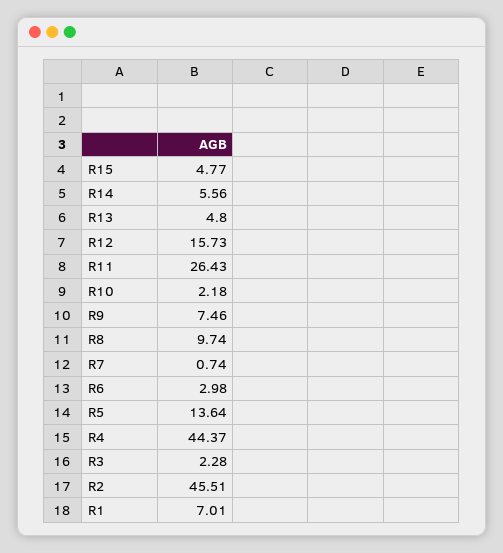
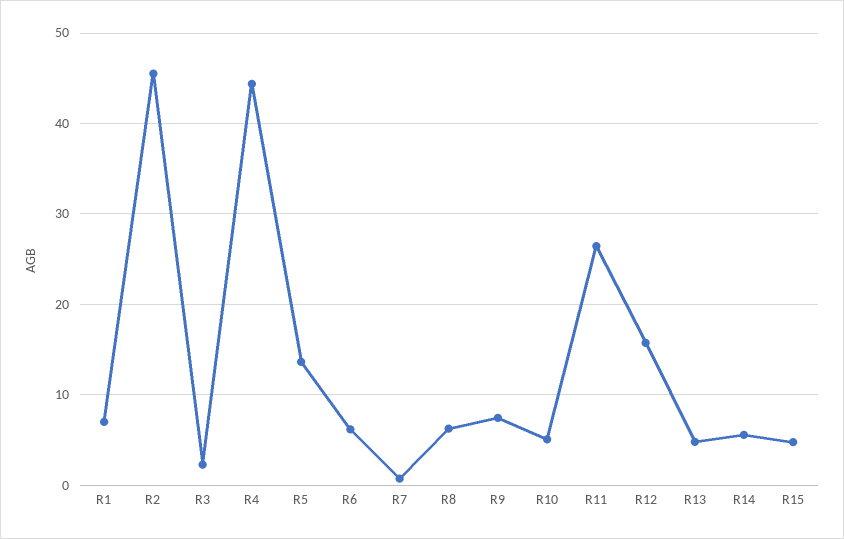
  {
    "R15": 4.77,
    "R14": 5.56,
    "R13": 4.8,
    "R12": 15.73,
    "R11": 26.43,
-   "R10": 2.18,
+   "R10": 5,
    "R9": 7.46,
-   "R8": 9.74,
+   "R8": 6,
    "R7": 0.74,
-   "R6": 2.98,
+   "R6": 6,
    "R5": 13.64,
    "R4": 44.37,
    "R3": 2.28,
    "R2": 45.51,
    "R1": 7.01
  }

